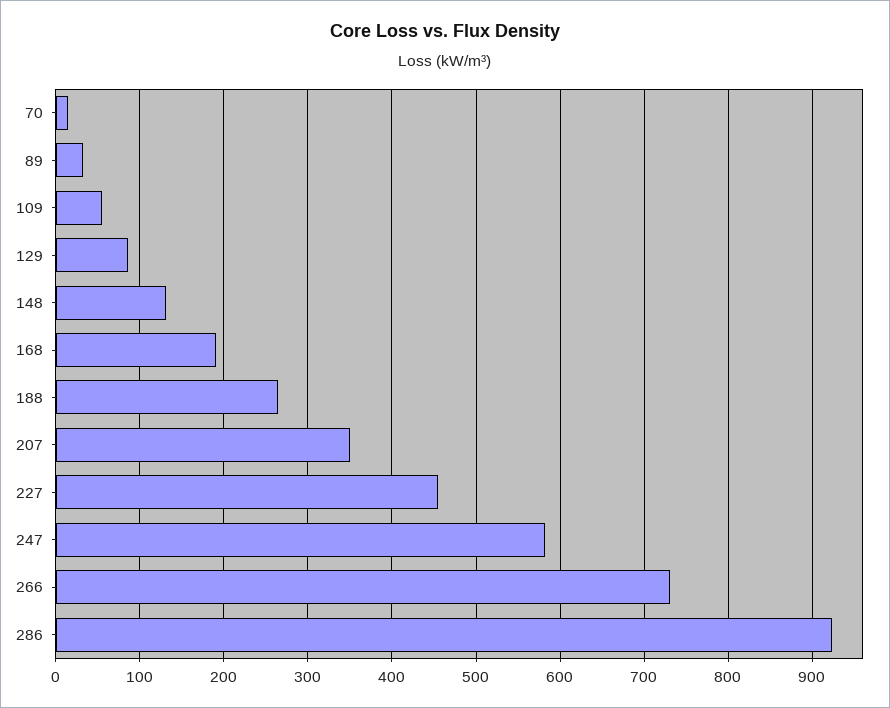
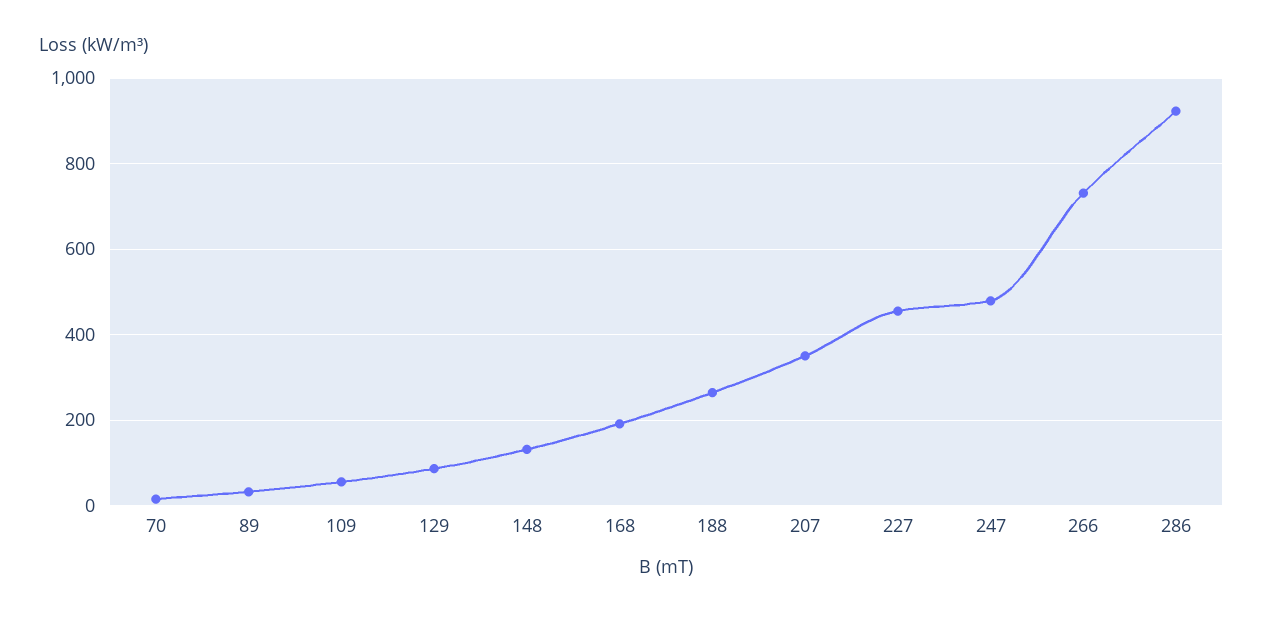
  {
    "70": 20,
    "89": 30,
    "109": 60,
    "129": 90,
    "148": 130,
    "168": 190,
    "188": 260,
    "207": 350,
    "227": 460,
-   "247": 580,
+   "247": 480,
    "266": 730,
    "286": 920
  }

